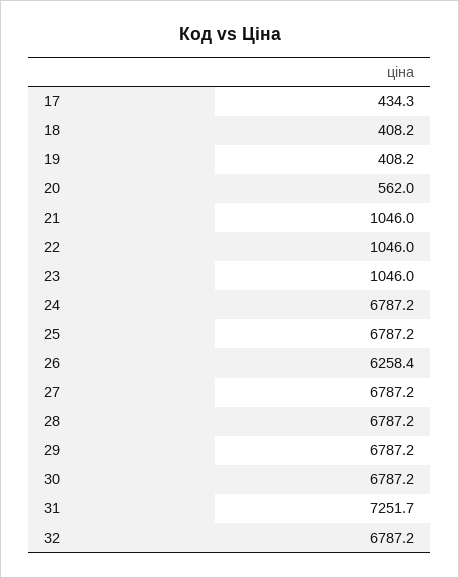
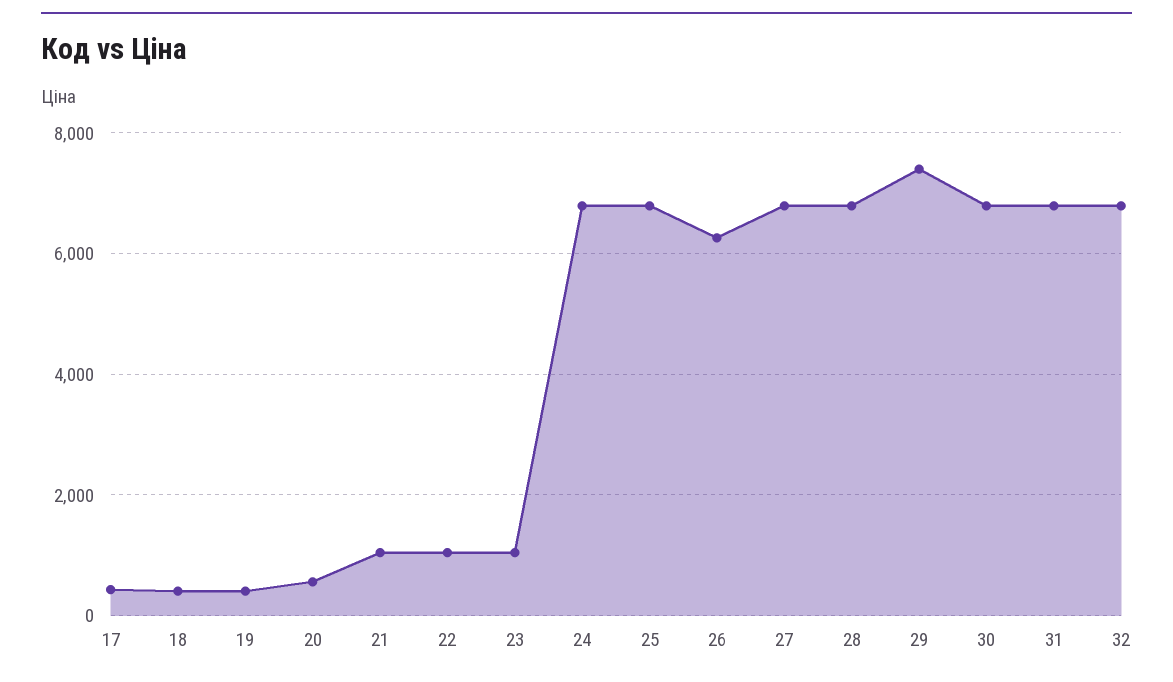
  {
    "17": 434.3,
    "18": 408.2,
    "19": 408.2,
    "20": 562,
    "21": 1046,
    "22": 1046,
    "23": 1046,
    "24": 6787.2,
    "25": 6787.2,
    "26": 6258.4,
    "27": 6787.2,
    "28": 6787.2,
-   "29": 6787.2,
+   "29": 7400,
    "30": 6787.2,
-   "31": 7251.7,
+   "31": 6800,
    "32": 6787.2
  }

